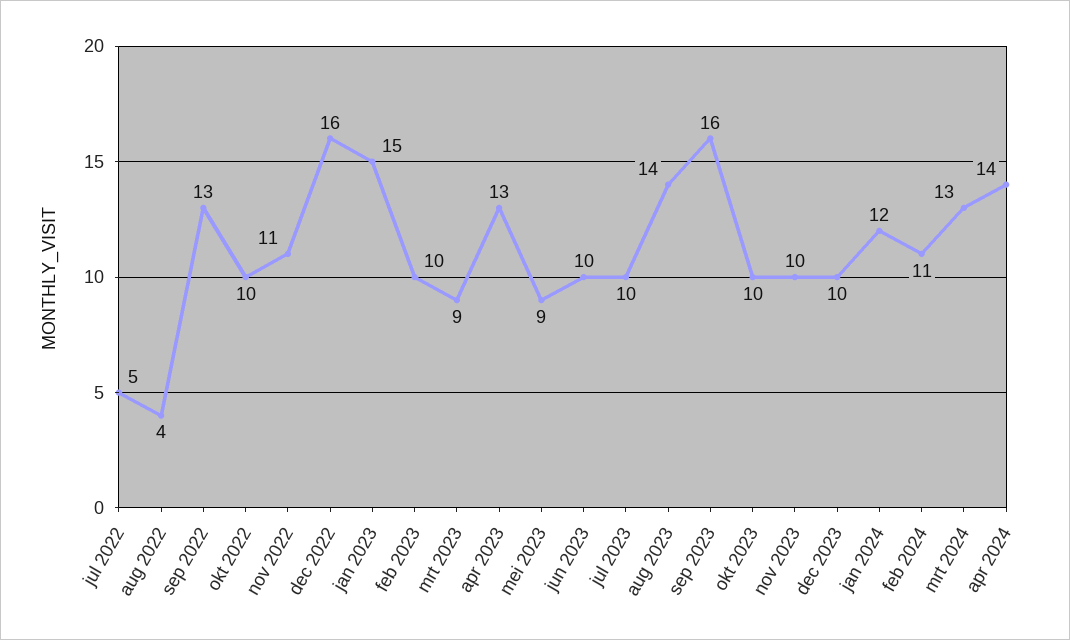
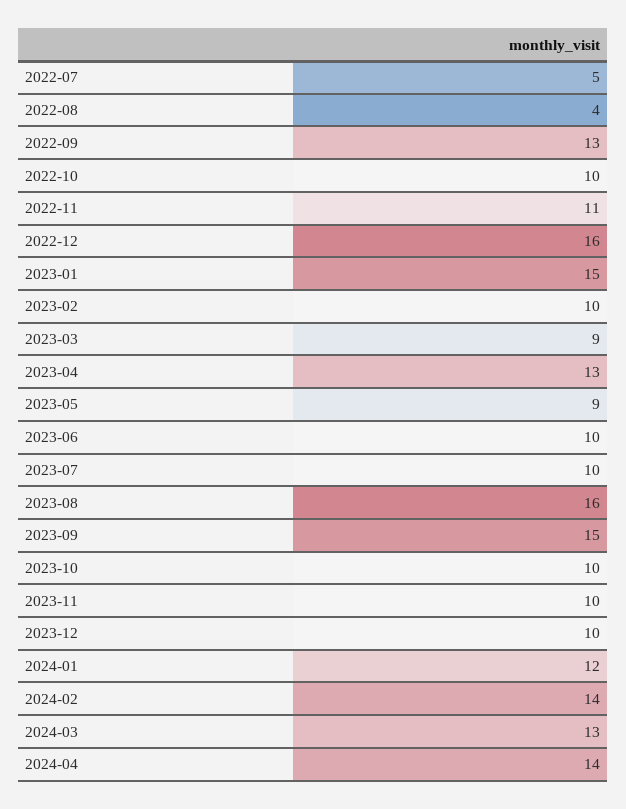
  {
    "jul 2022": 5,
    "aug 2022": 4,
    "sep 2022": 13,
    "okt 2022": 10,
    "nov 2022": 11,
    "dec 2022": 16,
    "jan 2023": 15,
    "feb 2023": 10,
    "mrt 2023": 9,
    "apr 2023": 13,
    "mei 2023": 9,
    "jun 2023": 10,
    "jul 2023": 10,
-   "aug 2023": 14,
+   "aug 2023": 16,
-   "sep 2023": 16,
+   "sep 2023": 15,
    "okt 2023": 10,
    "nov 2023": 10,
    "dec 2023": 10,
    "jan 2024": 12,
-   "feb 2024": 11,
+   "feb 2024": 14,
    "mrt 2024": 13,
    "apr 2024": 14
  }

